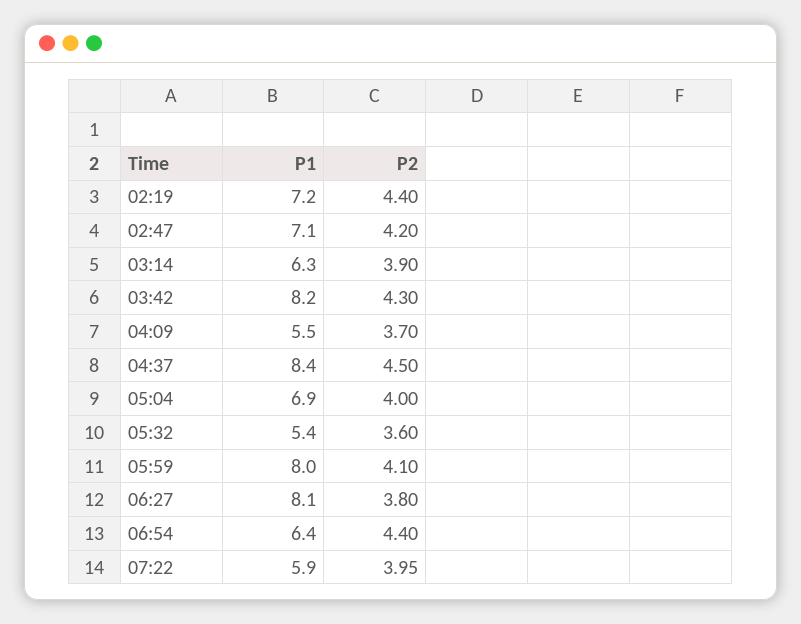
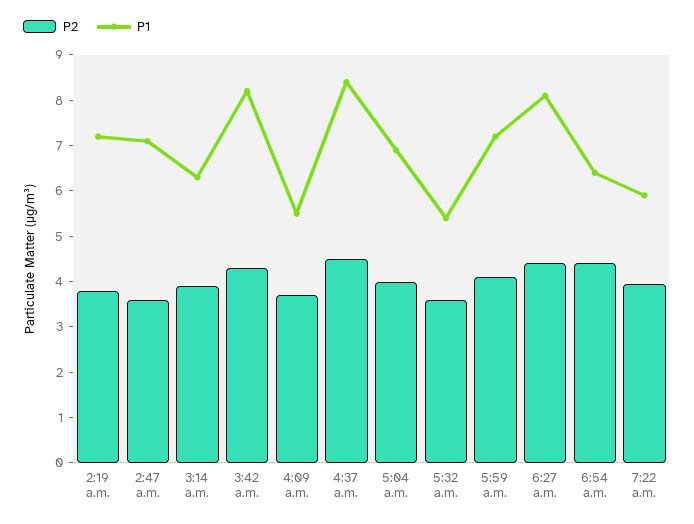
  {
    "P1": {
      "02:19": 7.2,
      "02:47": 7.1,
      "03:14": 6.3,
      "03:42": 8.2,
      "04:09": 5.5,
      "04:37": 8.4,
      "05:04": 6.9,
      "05:32": 5.4,
-     "05:59": 8,
+     "05:59": 7.2,
      "06:27": 8.1,
      "06:54": 6.4,
      "07:22": 5.9
    },
    "P2": {
-     "02:19": 4.4,
+     "02:19": 3.8,
-     "02:47": 4.2,
+     "02:47": 3.6,
      "03:14": 3.9,
      "03:42": 4.3,
      "04:09": 3.7,
      "04:37": 4.5,
      "05:04": 4,
      "05:32": 3.6,
      "05:59": 4.1,
-     "06:27": 3.8,
+     "06:27": 4.4,
      "06:54": 4.4,
      "07:22": 3.95
    }
  }

